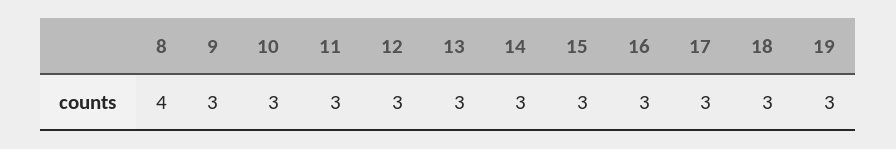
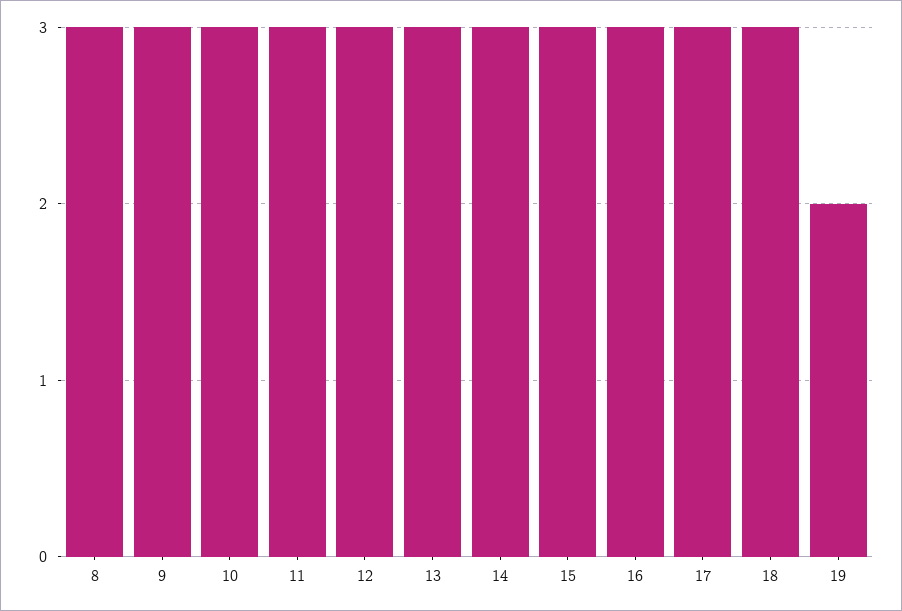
  {
-   "8": 4,
+   "8": 3,
    "9": 3,
    "10": 3,
    "11": 3,
    "12": 3,
    "13": 3,
    "14": 3,
    "15": 3,
    "16": 3,
    "17": 3,
    "18": 3,
-   "19": 3
+   "19": 2
  }

